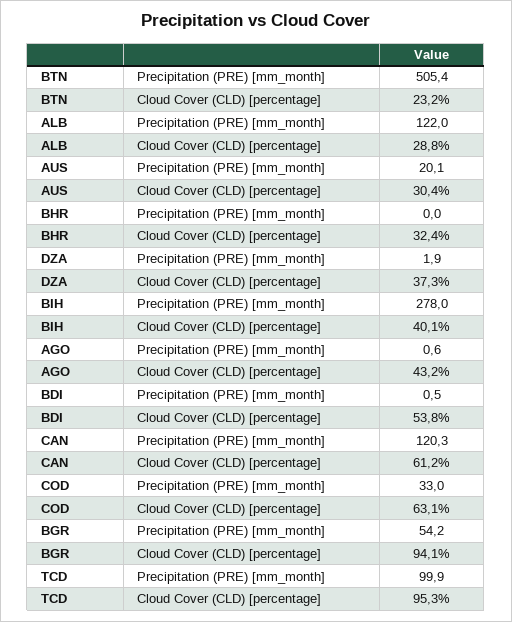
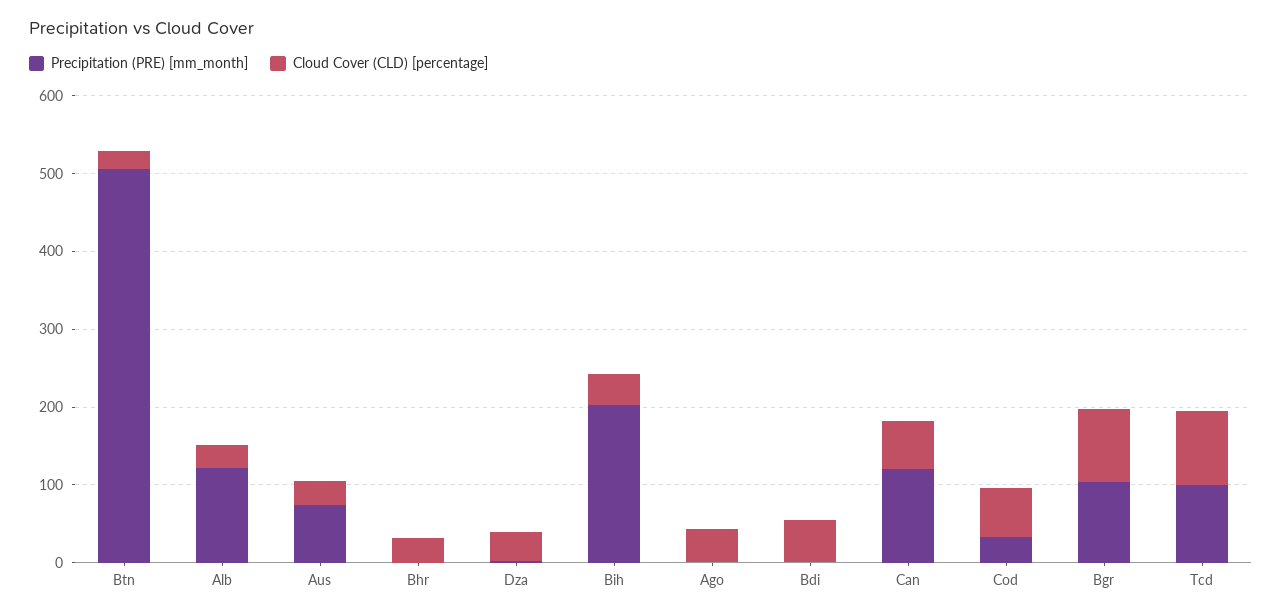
  {
    "Precipitation (PRE) [mm_month]": {
      "BTN": 505.4,
      "ALB": 122,
-     "AUS": 20.1,
+     "AUS": 80,
      "BHR": 0,
      "DZA": 1.9,
-     "BIH": 278,
+     "BIH": 200,
      "AGO": 0.6,
      "BDI": 0.5,
      "CAN": 120.3,
      "COD": 33,
-     "BGR": 54.2,
+     "BGR": 100,
      "TCD": 99.9
    },
    "Cloud Cover (CLD) [percentage]": {
      "BTN": 23.2,
      "ALB": 28.8,
      "AUS": 30.4,
      "BHR": 32.4,
      "DZA": 37.3,
      "BIH": 40.1,
      "AGO": 43.2,
      "BDI": 53.8,
      "CAN": 61.2,
      "COD": 63.1,
      "BGR": 94.1,
      "TCD": 95.3
    }
  }

